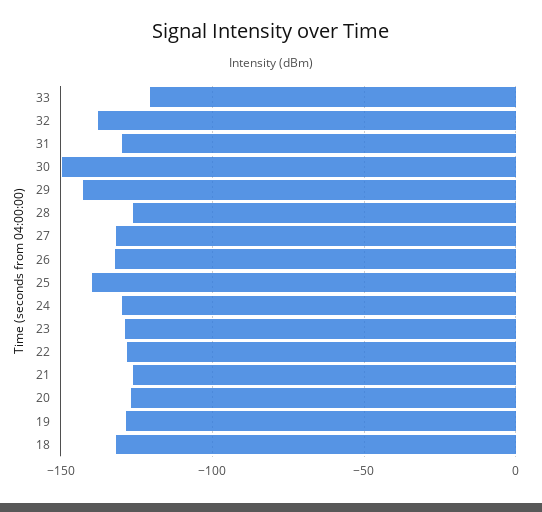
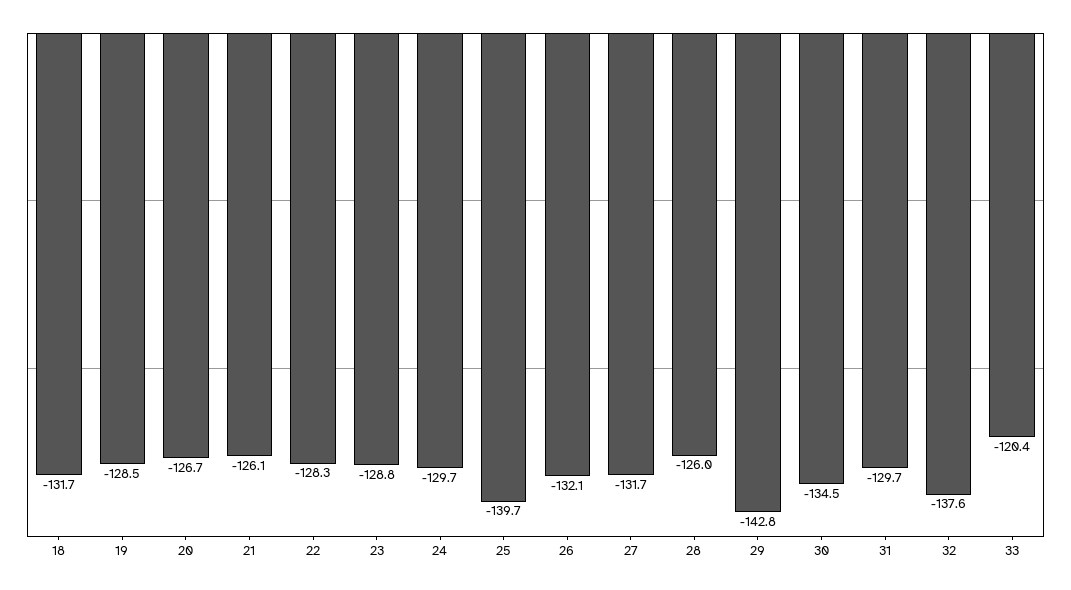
  {
    "33": -120.4,
    "32": -137.6,
    "31": -129.7,
-   "30": -150,
+   "30": -134.5,
    "29": -142.8,
    "28": -126,
    "27": -131.7,
    "26": -132.1,
    "25": -139.7,
    "24": -129.7,
    "23": -128.8,
    "22": -128.3,
    "21": -126.1,
    "20": -126.7,
    "19": -128.5,
    "18": -131.7
  }

